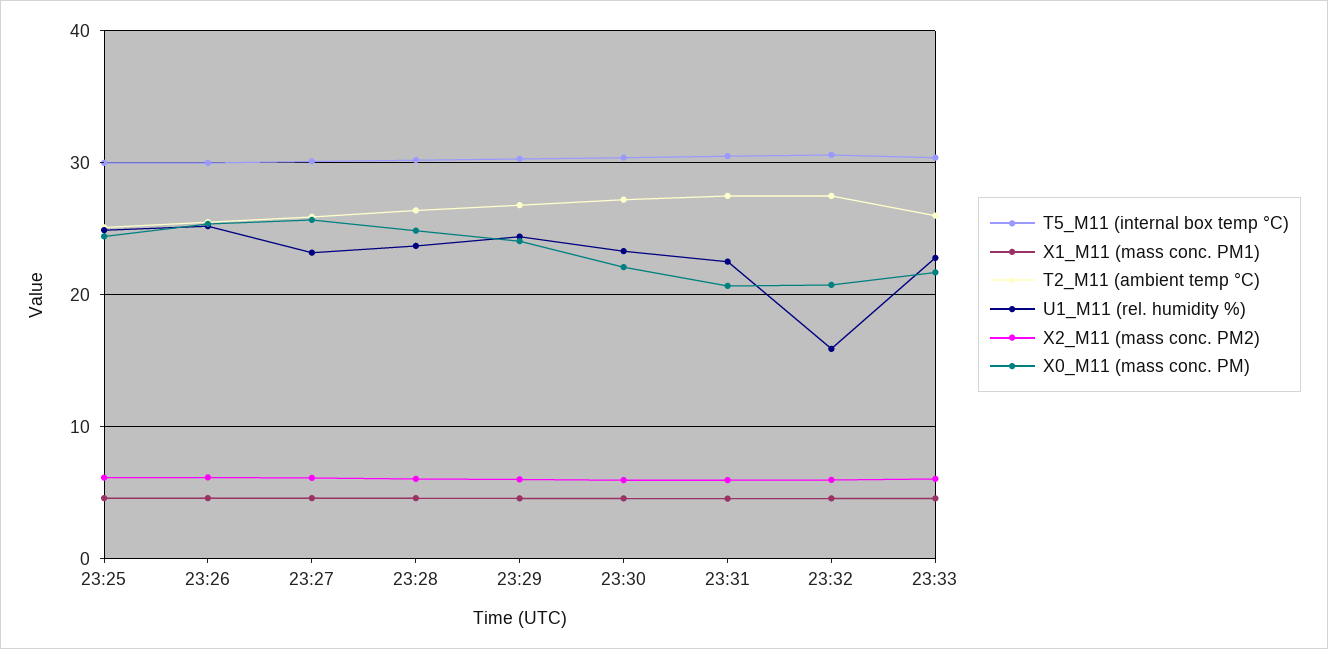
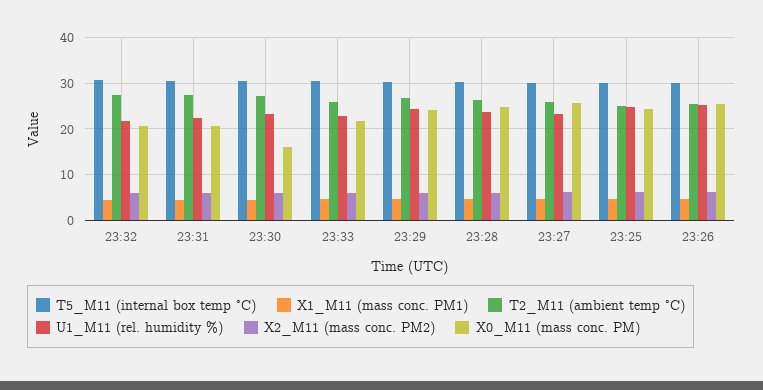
  {
    "T5_M11 (internal box temp °C)": {
      "23:25": 30,
      "23:26": 30,
      "23:27": 30,
      "23:28": 30,
      "23:29": 30,
      "23:30": 30,
      "23:31": 31,
      "23:32": 31,
      "23:33": 30
    },
    "X1_M11 (mass conc. PM1)": {
      "23:25": 5,
      "23:26": 5,
      "23:27": 5,
      "23:28": 5,
      "23:29": 5,
      "23:30": 5,
      "23:31": 5,
      "23:32": 5,
      "23:33": 5
    },
    "T2_M11 (ambient temp °C)": {
      "23:25": 25,
      "23:26": 26,
      "23:27": 26,
      "23:28": 26,
      "23:29": 27,
      "23:30": 27,
      "23:31": 28,
      "23:32": 28,
      "23:33": 26
    },
    "U1_M11 (rel. humidity %)": {
      "23:25": 25,
      "23:26": 25,
      "23:27": 23,
      "23:28": 24,
      "23:29": 24,
      "23:30": 23,
      "23:31": 23,
-     "23:32": 16,
+     "23:32": 22,
      "23:33": 23
    },
    "X2_M11 (mass conc. PM2)": {
      "23:25": 6,
      "23:26": 6,
      "23:27": 6,
      "23:28": 6,
      "23:29": 6,
      "23:30": 6,
      "23:31": 6,
      "23:32": 6,
      "23:33": 6
    },
    "X0_M11 (mass conc. PM)": {
      "23:25": 24,
      "23:26": 25,
      "23:27": 26,
      "23:28": 25,
      "23:29": 24,
-     "23:30": 22,
+     "23:30": 16,
      "23:31": 21,
      "23:32": 21,
      "23:33": 22
    }
  }

